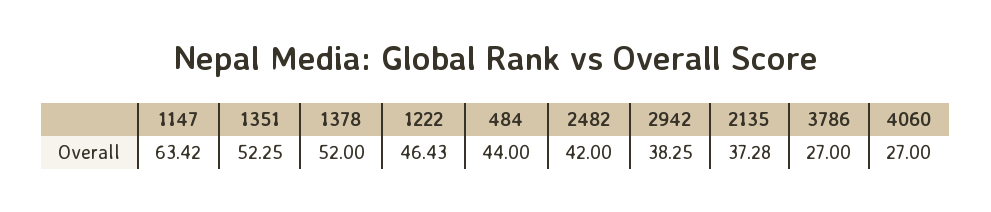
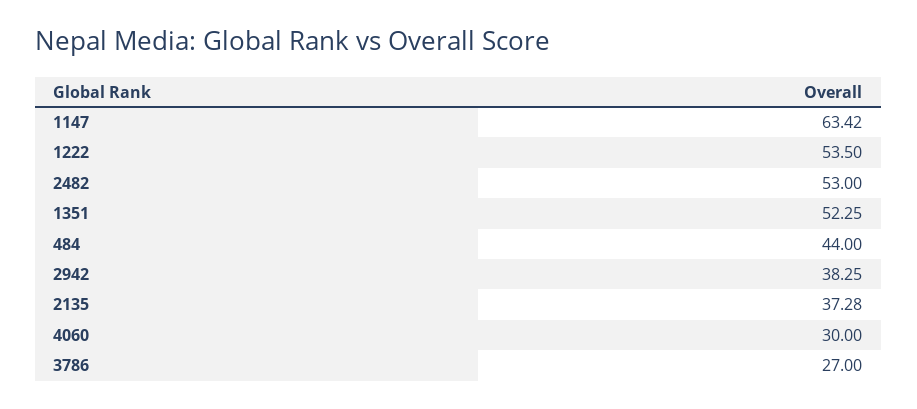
  {
    "1147": 63.42,
    "1351": 52.25,
-   "1378": 52,
-   "1222": 46.43,
+   "1222": 53.5,
    "484": 44,
-   "2482": 42,
+   "2482": 53,
    "2942": 38.25,
    "2135": 37.28,
    "3786": 27,
-   "4060": 27
+   "4060": 30
  }

